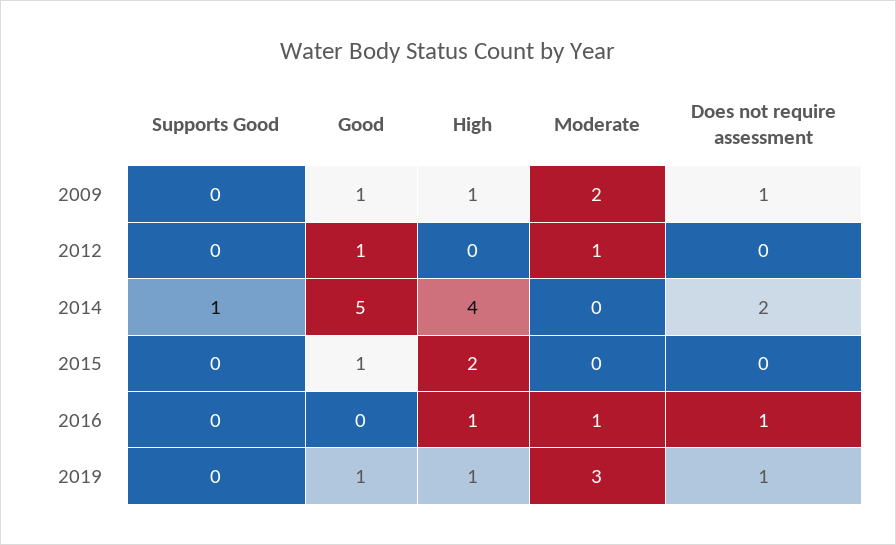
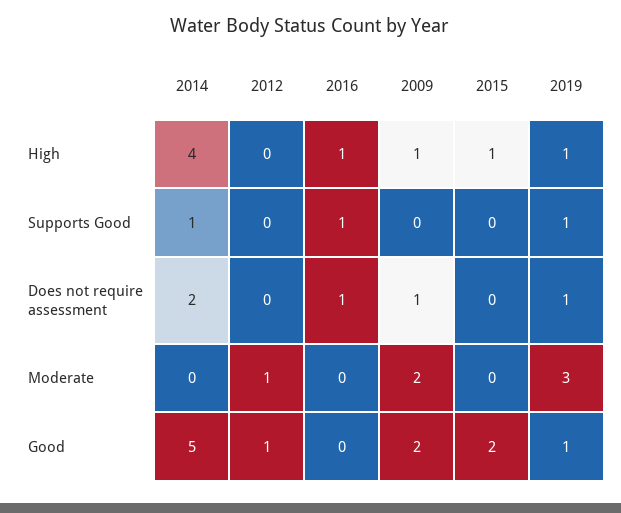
  {
    "Supports Good": {
      "2009": 0,
      "2012": 0,
      "2014": 1,
      "2015": 0,
-     "2016": 0,
+     "2016": 1,
-     "2019": 0
+     "2019": 1
    },
    "Good": {
-     "2009": 1,
+     "2009": 2,
      "2012": 1,
      "2014": 5,
-     "2015": 1,
+     "2015": 2,
      "2016": 0,
      "2019": 1
    },
    "High": {
      "2009": 1,
      "2012": 0,
      "2014": 4,
-     "2015": 2,
+     "2015": 1,
      "2016": 1,
      "2019": 1
    },
    "Moderate": {
      "2009": 2,
      "2012": 1,
      "2014": 0,
      "2015": 0,
-     "2016": 1,
+     "2016": 0,
      "2019": 3
    },
    "Does not require assessment": {
      "2009": 1,
      "2012": 0,
      "2014": 2,
      "2015": 0,
      "2016": 1,
      "2019": 1
    }
  }

